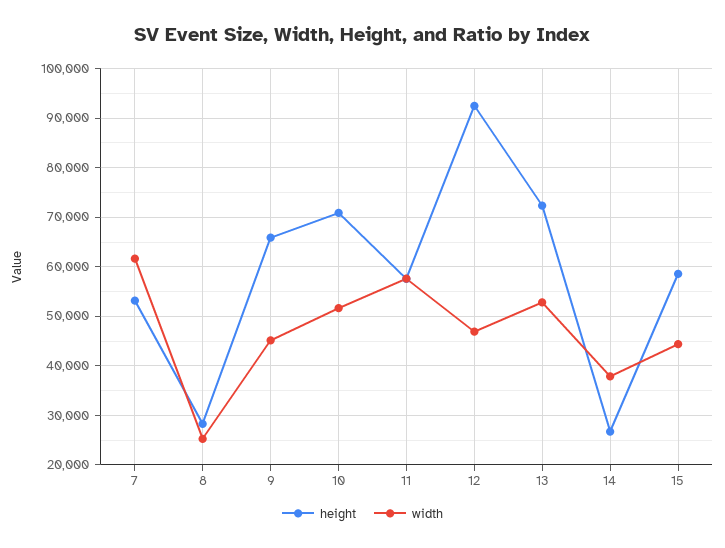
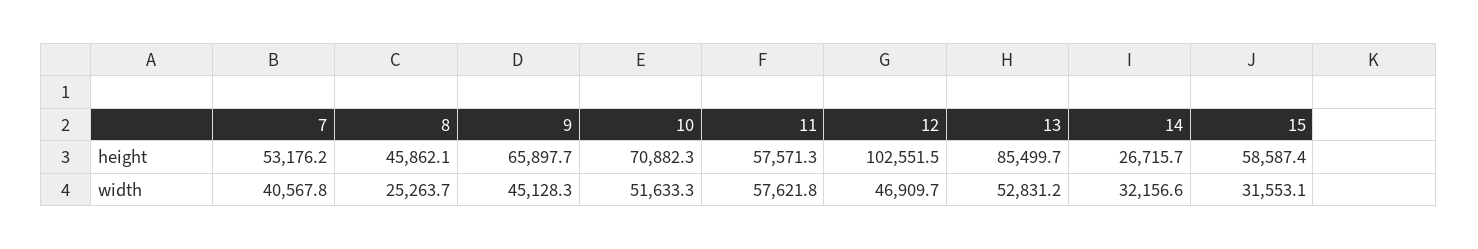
  {
    "height": {
      "7": 53176.2,
-     "8": 28000,
+     "8": 45862.1,
      "9": 65897.7,
      "10": 70882.3,
      "11": 57571.3,
-     "12": 92000,
+     "12": 102551.5,
-     "13": 72000,
+     "13": 85499.7,
      "14": 26715.7,
      "15": 58587.4
    },
    "width": {
-     "7": 62000,
+     "7": 40567.8,
      "8": 25263.7,
      "9": 45128.3,
      "10": 51633.3,
      "11": 57621.8,
      "12": 46909.7,
      "13": 52831.2,
-     "14": 38000,
+     "14": 32156.6,
-     "15": 44000
+     "15": 31553.1
    }
  }

